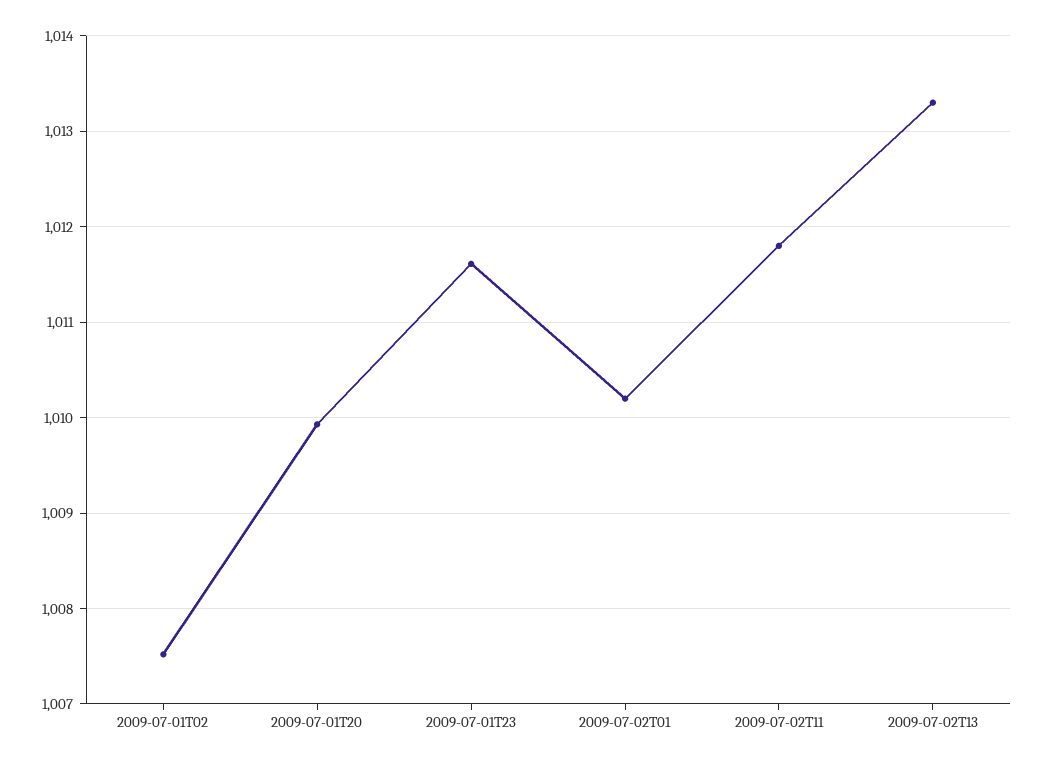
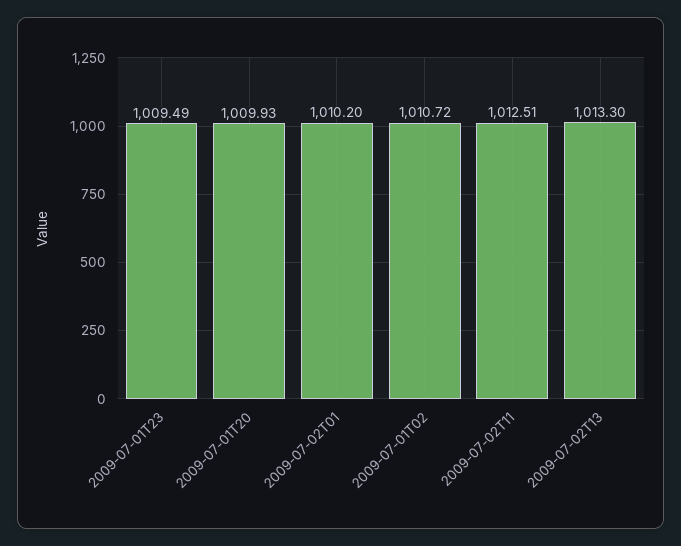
  {
-   "2009-07-01T02": 1007.5,
+   "2009-07-01T02": 1010.72,
    "2009-07-01T20": 1009.93,
-   "2009-07-01T23": 1011.6,
+   "2009-07-01T23": 1009.49,
    "2009-07-02T01": 1010.2,
-   "2009-07-02T11": 1011.8,
+   "2009-07-02T11": 1012.51,
    "2009-07-02T13": 1013.3
  }

